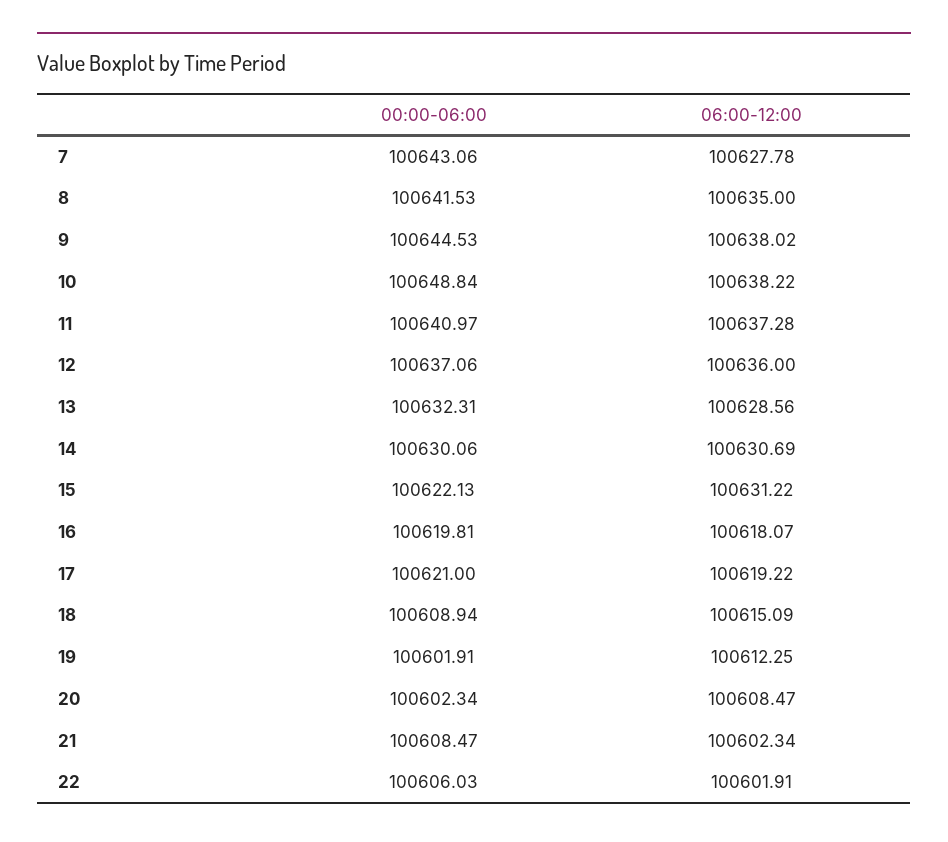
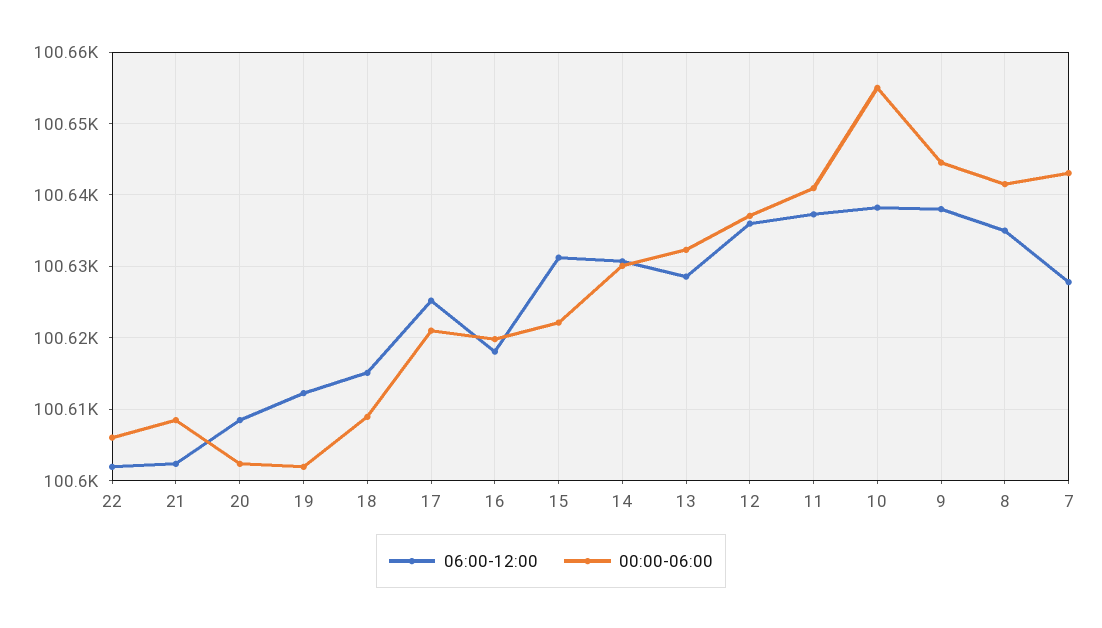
  {
    "00:00-06:00": {
      "7": 100643.06,
      "8": 100641.53,
      "9": 100644.53,
-     "10": 100648.84,
+     "10": 100655,
      "11": 100640.97,
      "12": 100637.06,
      "13": 100632.31,
      "14": 100630.06,
      "15": 100622.13,
      "16": 100619.81,
      "17": 100621,
      "18": 100608.94,
      "19": 100601.91,
      "20": 100602.34,
      "21": 100608.47,
      "22": 100606.03
    },
    "06:00-12:00": {
      "7": 100627.78,
      "8": 100635,
      "9": 100638.02,
      "10": 100638.22,
      "11": 100637.28,
      "12": 100636,
      "13": 100628.56,
      "14": 100630.69,
      "15": 100631.22,
      "16": 100618.07,
-     "17": 100619.22,
+     "17": 100625,
      "18": 100615.09,
      "19": 100612.25,
      "20": 100608.47,
      "21": 100602.34,
      "22": 100601.91
    }
  }

